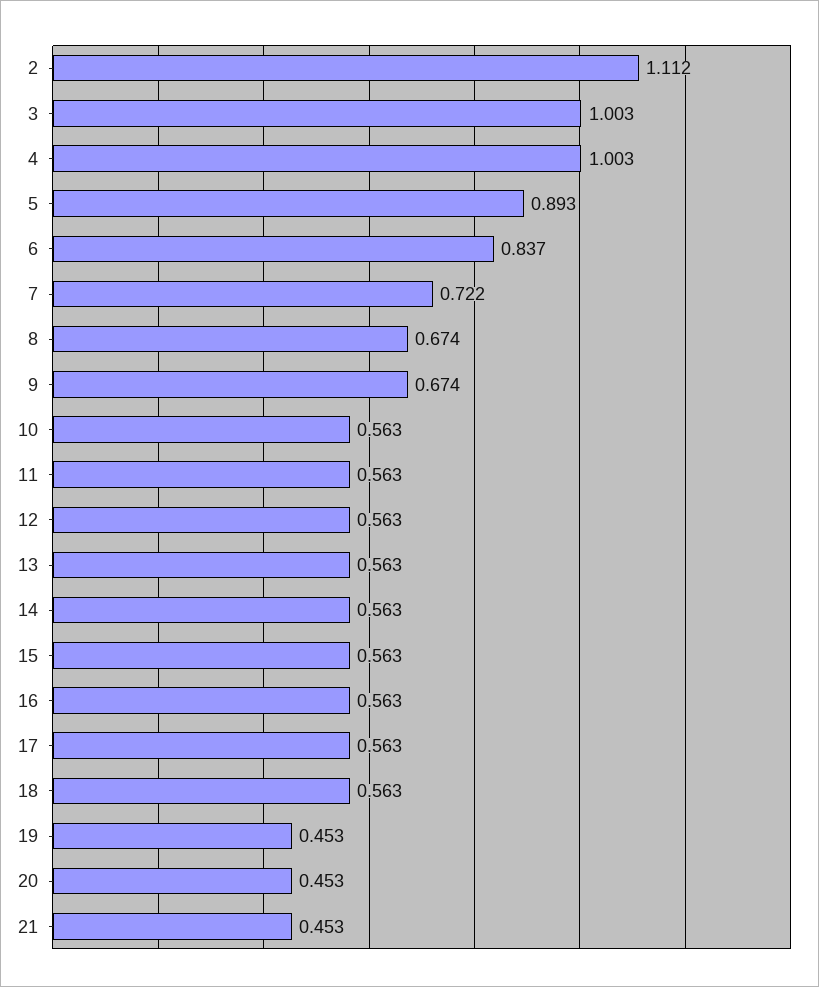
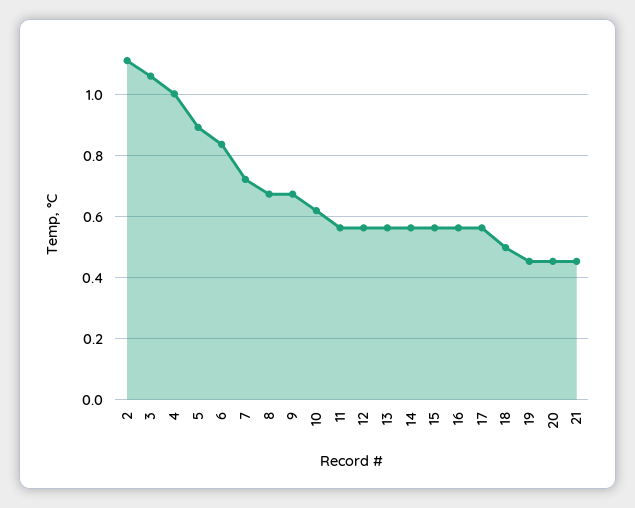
  {
    "2": 1.112,
-   "3": 1.003,
+   "3": 1.06,
    "4": 1.003,
    "5": 0.893,
    "6": 0.837,
    "7": 0.722,
    "8": 0.674,
    "9": 0.674,
-   "10": 0.563,
+   "10": 0.62,
    "11": 0.563,
    "12": 0.563,
    "13": 0.563,
    "14": 0.563,
    "15": 0.563,
    "16": 0.563,
    "17": 0.563,
-   "18": 0.563,
+   "18": 0.5,
    "19": 0.453,
    "20": 0.453,
    "21": 0.453
  }

